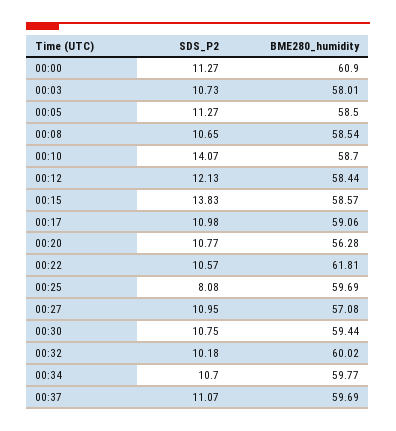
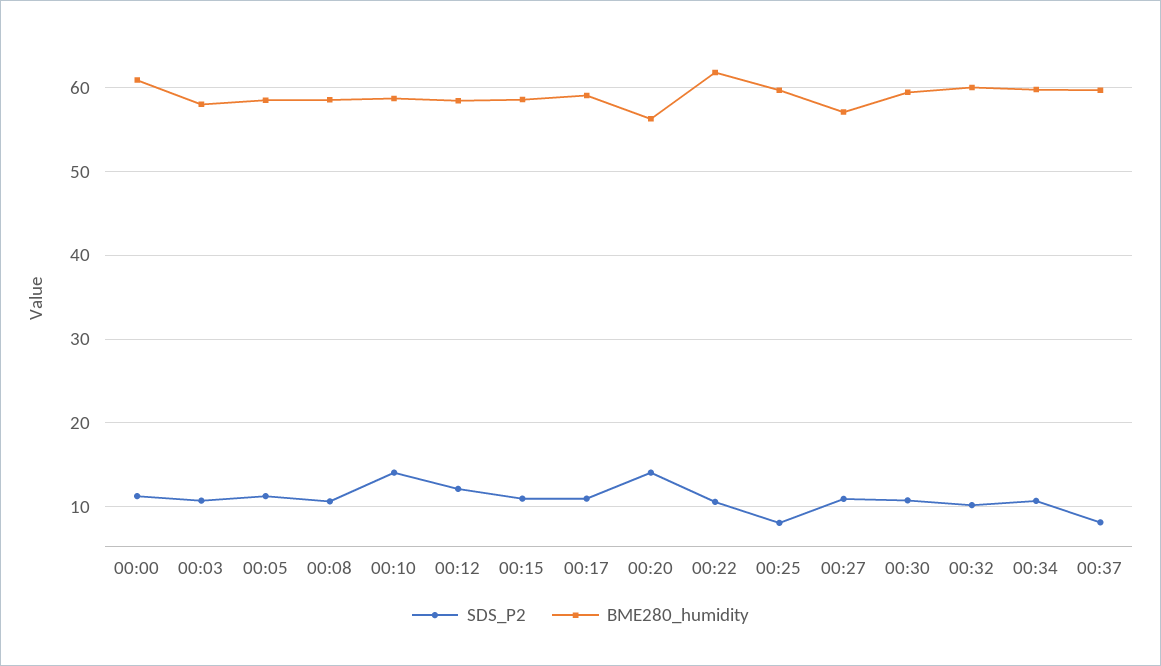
  {
    "SDS_P2": {
      "00:00": 11.27,
      "00:03": 10.73,
      "00:05": 11.27,
      "00:08": 10.65,
      "00:10": 14.07,
      "00:12": 12.13,
-     "00:15": 13.83,
+     "00:15": 11,
      "00:17": 10.98,
-     "00:20": 10.77,
+     "00:20": 14,
      "00:22": 10.57,
      "00:25": 8.08,
      "00:27": 10.95,
      "00:30": 10.75,
      "00:32": 10.18,
      "00:34": 10.7,
-     "00:37": 11.07
+     "00:37": 8
    },
    "BME280_humidity": {
      "00:00": 60.9,
      "00:03": 58.01,
      "00:05": 58.5,
      "00:08": 58.54,
      "00:10": 58.7,
      "00:12": 58.44,
      "00:15": 58.57,
      "00:17": 59.06,
      "00:20": 56.28,
      "00:22": 61.81,
      "00:25": 59.69,
      "00:27": 57.08,
      "00:30": 59.44,
      "00:32": 60.02,
      "00:34": 59.77,
      "00:37": 59.69
    }
  }

